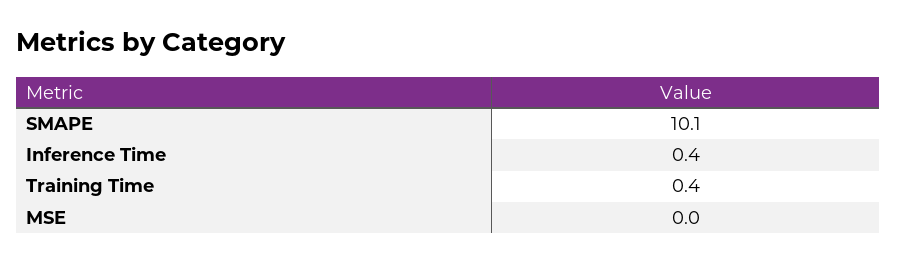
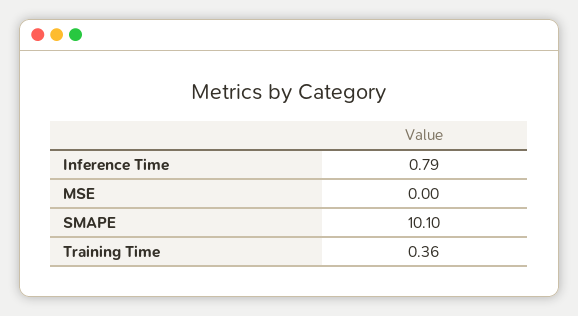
  {
    "SMAPE": 10.1,
-   "Inference Time": 0.4,
+   "Inference Time": 0.79,
    "Training Time": 0.36,
    "MSE": 0
  }

